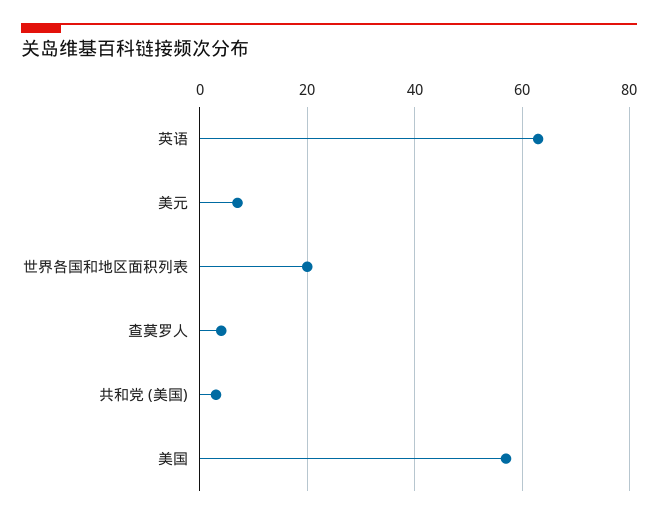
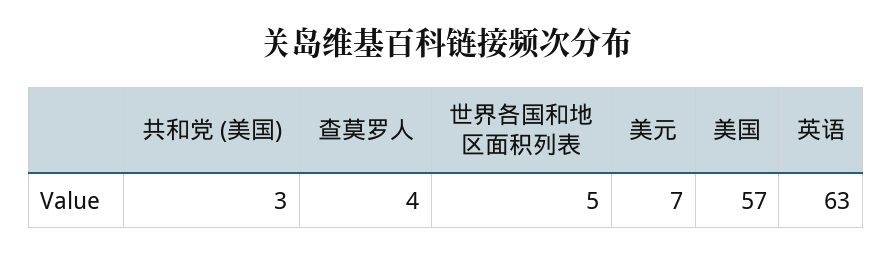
  {
    "英语": 63,
    "美元": 7,
-   "世界各国和地区面积列表": 20,
+   "世界各国和地区面积列表": 5,
    "查莫罗人": 4,
    "共和党 (美国)": 3,
    "美国": 57
  }

